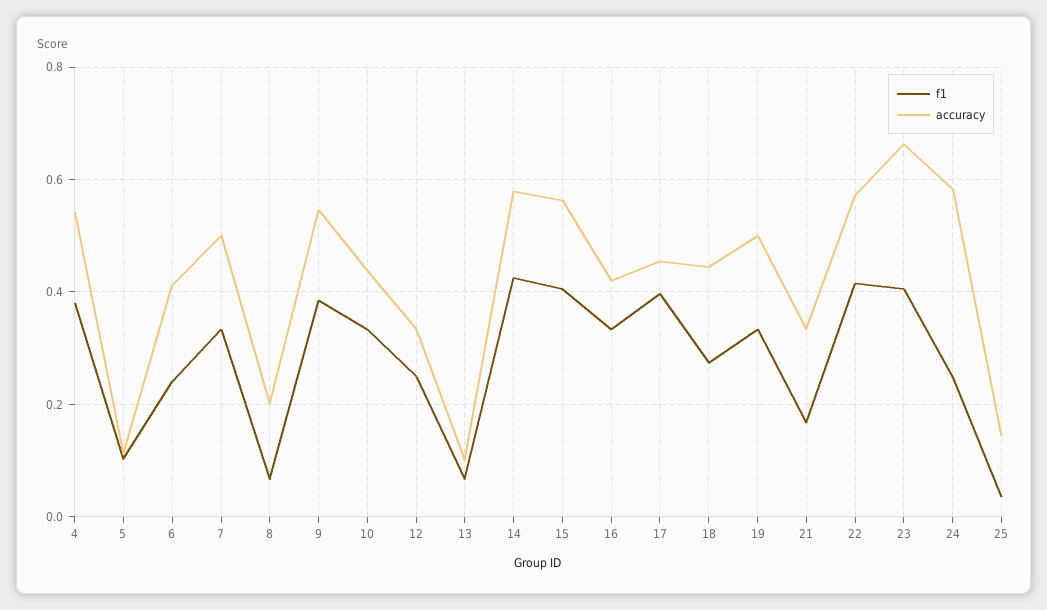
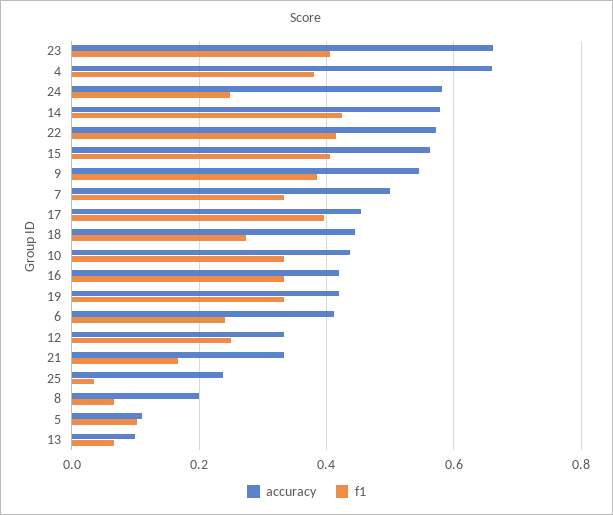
  {
    "f1": {
      "4": 0.38,
      "5": 0.1,
      "6": 0.24,
      "7": 0.34,
      "8": 0.06,
      "9": 0.38,
      "10": 0.34,
      "12": 0.26,
      "13": 0.06,
      "14": 0.42,
      "15": 0.4,
      "16": 0.34,
      "17": 0.4,
      "18": 0.28,
      "19": 0.34,
      "21": 0.16,
      "22": 0.42,
      "23": 0.4,
      "24": 0.24,
      "25": 0.04
    },
    "accuracy": {
-     "4": 0.54,
+     "4": 0.66,
      "5": 0.12,
      "6": 0.42,
      "7": 0.5,
      "8": 0.2,
      "9": 0.54,
      "10": 0.44,
      "12": 0.34,
      "13": 0.1,
      "14": 0.58,
      "15": 0.56,
      "16": 0.42,
      "17": 0.46,
      "18": 0.44,
-     "19": 0.5,
+     "19": 0.42,
      "21": 0.34,
      "22": 0.58,
      "23": 0.66,
      "24": 0.58,
-     "25": 0.14
+     "25": 0.24
    }
  }

